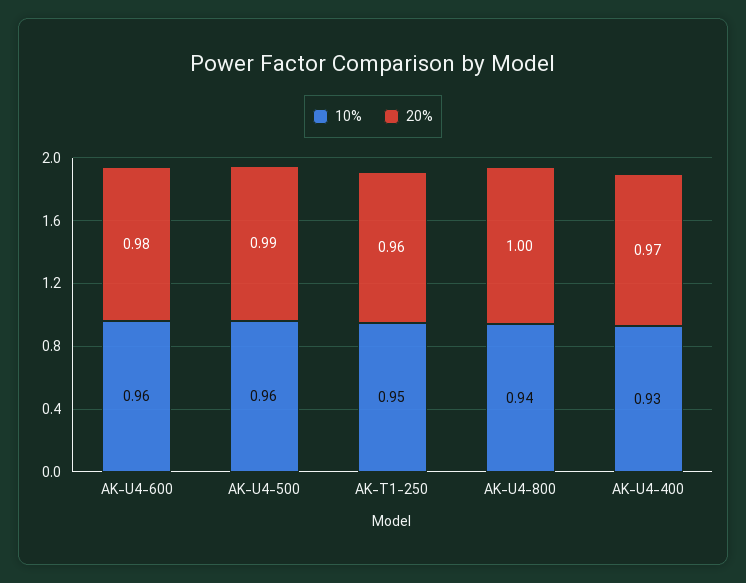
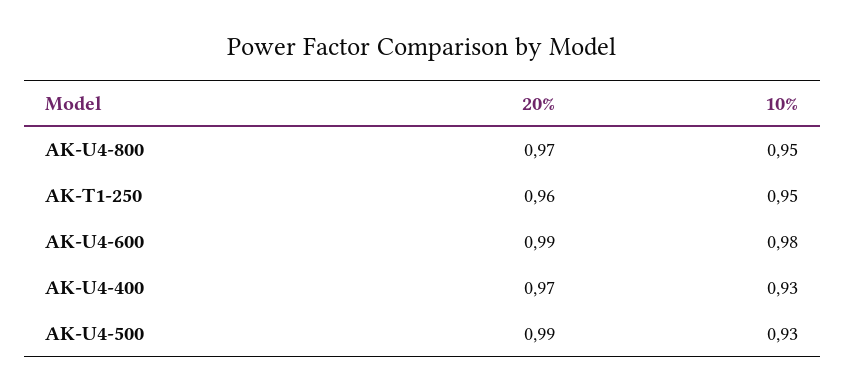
  {
    "10%": {
-     "AK-U4-600": 0.96,
+     "AK-U4-600": 0.98,
-     "AK-U4-500": 0.96,
+     "AK-U4-500": 0.93,
      "AK-T1-250": 0.95,
-     "AK-U4-800": 0.94,
+     "AK-U4-800": 0.95,
      "AK-U4-400": 0.93
    },
    "20%": {
-     "AK-U4-600": 0.98,
+     "AK-U4-600": 0.99,
      "AK-U4-500": 0.99,
      "AK-T1-250": 0.96,
-     "AK-U4-800": 1,
+     "AK-U4-800": 0.97,
      "AK-U4-400": 0.97
    }
  }

